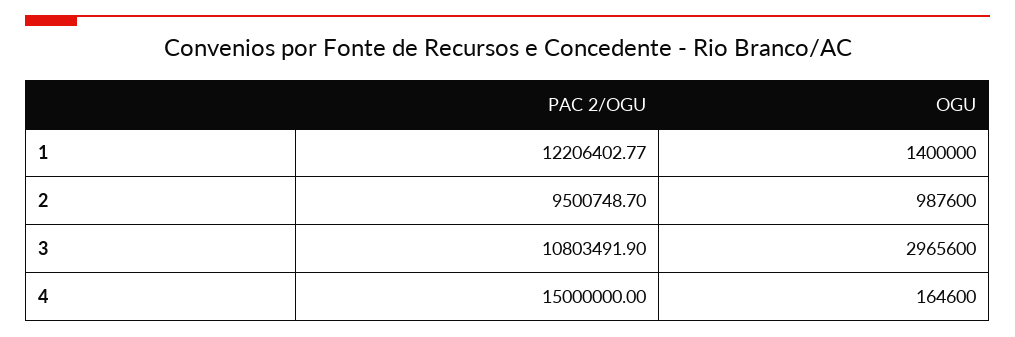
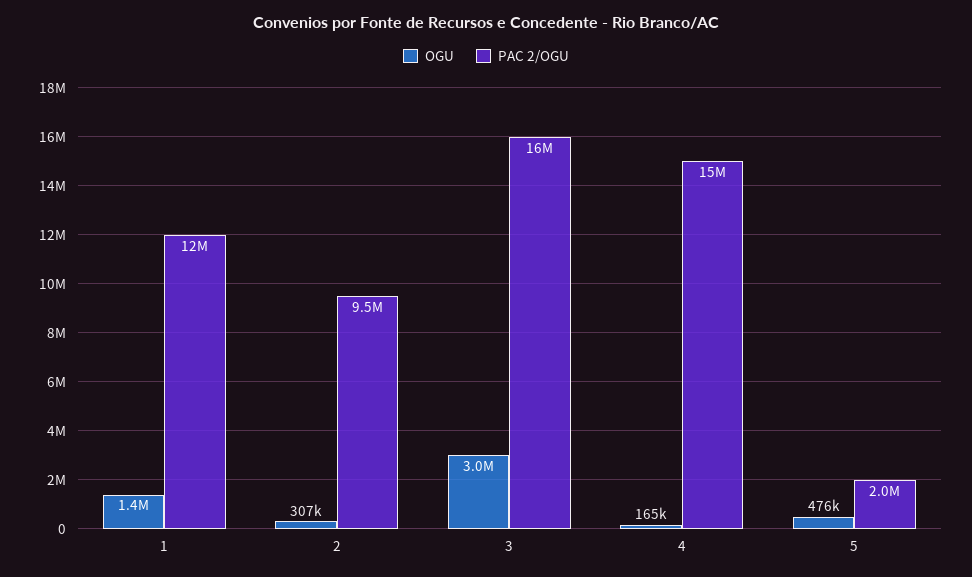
  {
    "PAC 2/OGU": {
      "1": 12206402.77,
      "2": 9500748.7,
-     "3": 10803491.9,
+     "3": 16000000,
-     "4": 15000000
+     "4": 15000000,
+     "5": 2000000
    },
    "OGU": {
      "1": 1400000,
-     "2": 987600,
+     "2": 307000,
      "3": 2965600,
-     "4": 164600
+     "4": 164600,
+     "5": 476000
    }
  }

